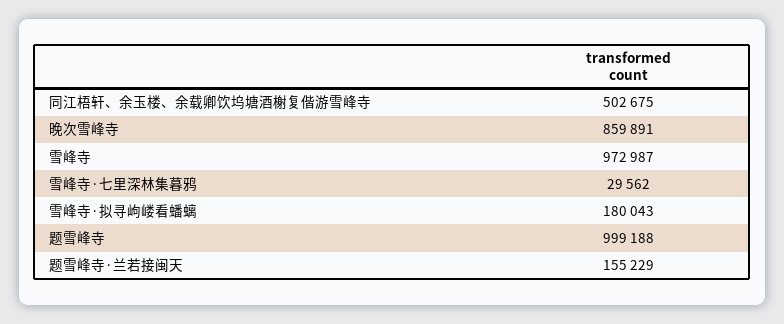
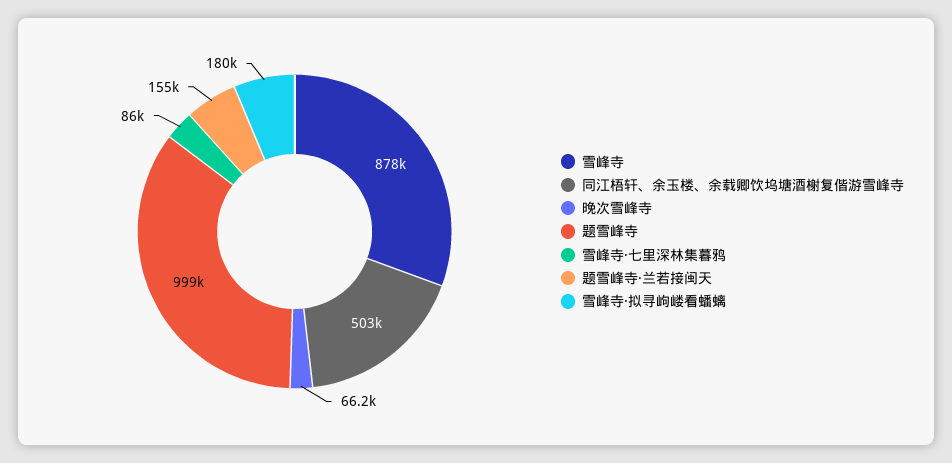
  {
    "同江梧轩、余玉楼、余载卿饮坞塘酒榭复偕游雪峰寺": 502675,
-   "晚次雪峰寺": 859891,
+   "晚次雪峰寺": 66200,
-   "雪峰寺": 972987,
+   "雪峰寺": 878000,
-   "雪峰寺·七里深林集暮鸦": 29562,
+   "雪峰寺·七里深林集暮鸦": 86000,
    "雪峰寺·拟寻岣嵝看蟠螭": 180043,
    "题雪峰寺": 999188,
    "题雪峰寺·兰若接闽天": 155229
  }

